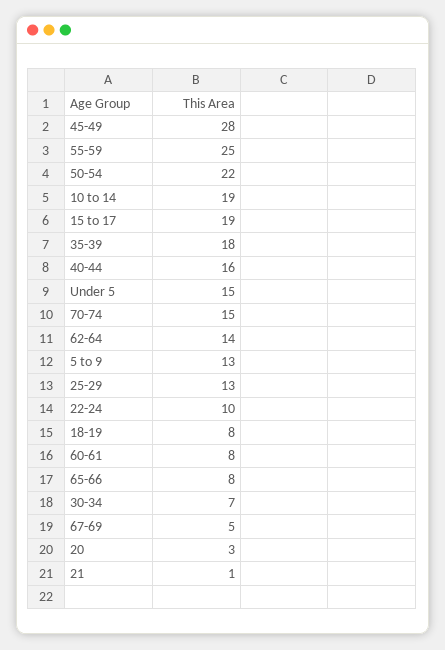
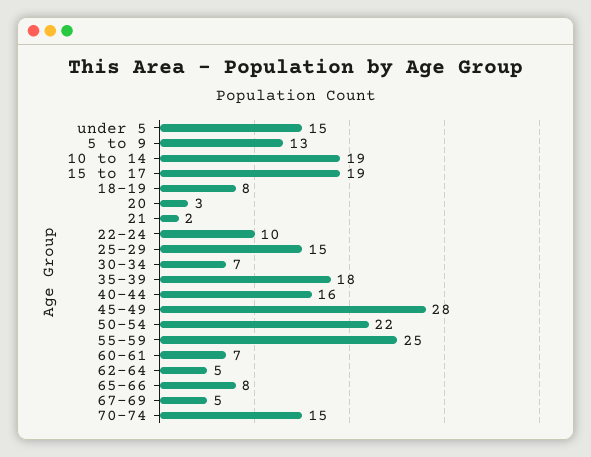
  {
    "45-49": 28,
    "55-59": 25,
    "50-54": 22,
    "10 to 14": 19,
    "15 to 17": 19,
    "35-39": 18,
    "40-44": 16,
    "Under 5": 15,
    "70-74": 15,
-   "62-64": 14,
+   "62-64": 5,
    "5 to 9": 13,
-   "25-29": 13,
+   "25-29": 15,
    "22-24": 10,
    "18-19": 8,
-   "60-61": 8,
+   "60-61": 7,
    "65-66": 8,
    "30-34": 7,
    "67-69": 5,
    "20": 3,
-   "21": 1
+   "21": 2
  }

